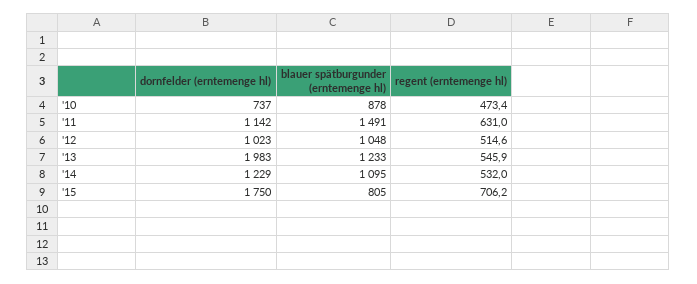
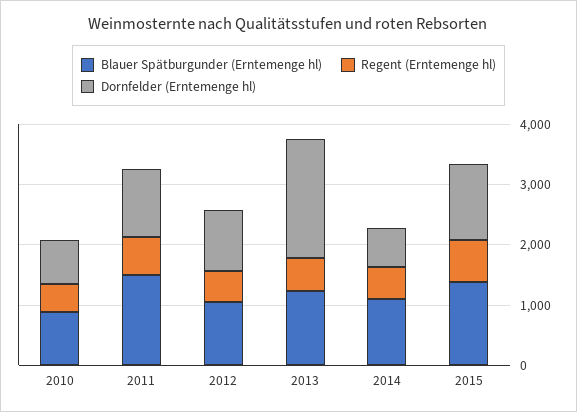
  {
    "dornfelder (erntemenge hl)": {
      "'10": 737,
      "'11": 1142,
      "'12": 1023,
      "'13": 1983,
-     "'14": 1229,
+     "'14": 600,
-     "'15": 1750
+     "'15": 1200
    },
    "blauer spätburgunder (erntemenge hl)": {
      "'10": 878,
      "'11": 1491,
      "'12": 1048,
      "'13": 1233,
      "'14": 1095,
-     "'15": 805
+     "'15": 1400
    },
    "regent (erntemenge hl)": {
      "'10": 473.4,
      "'11": 631,
      "'12": 514.6,
      "'13": 545.9,
      "'14": 532,
      "'15": 706.2
    }
  }

